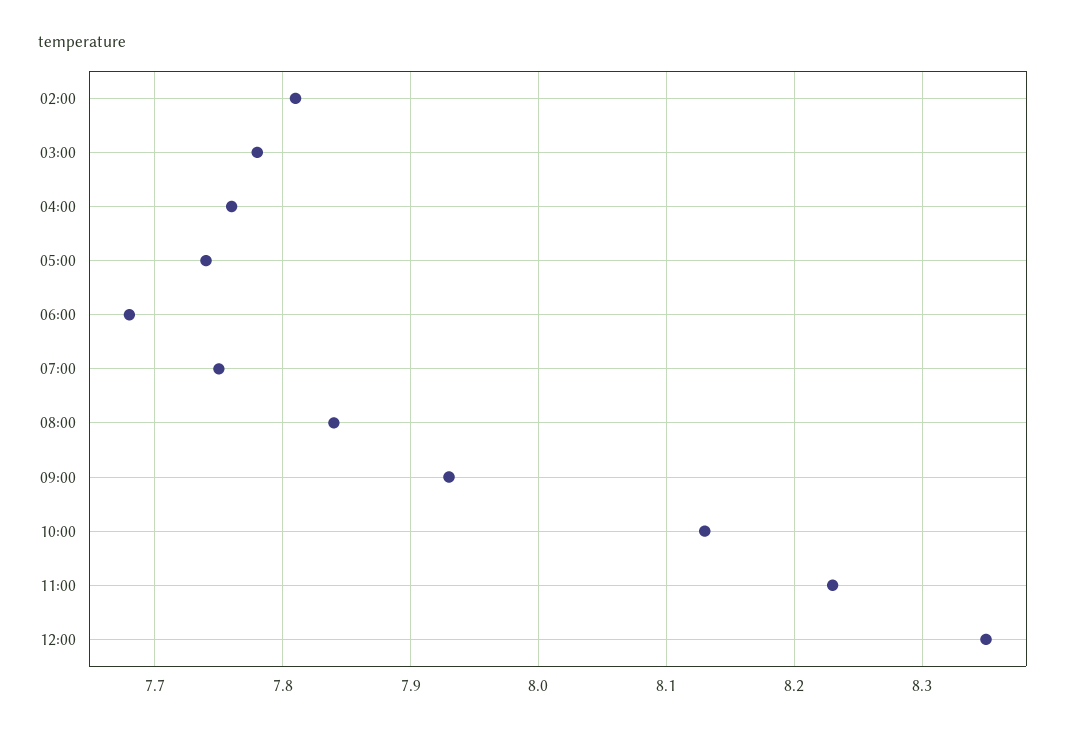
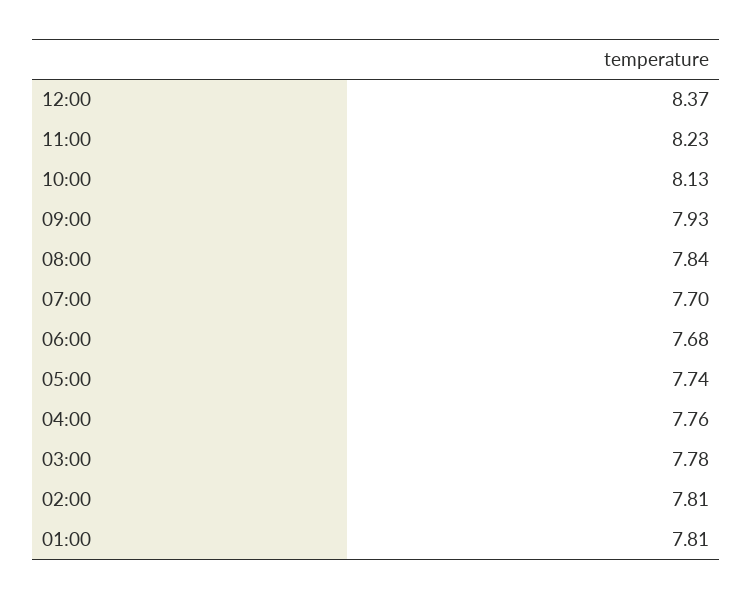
  {
    "02:00": 7.81,
    "03:00": 7.78,
    "04:00": 7.76,
    "05:00": 7.74,
    "06:00": 7.68,
-   "07:00": 7.75,
+   "07:00": 7.7,
    "08:00": 7.84,
    "09:00": 7.93,
    "10:00": 8.13,
    "11:00": 8.23,
-   "12:00": 8.35
+   "12:00": 8.37,
+   "01:00": 7.81
  }

